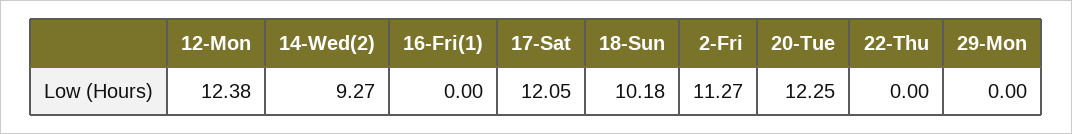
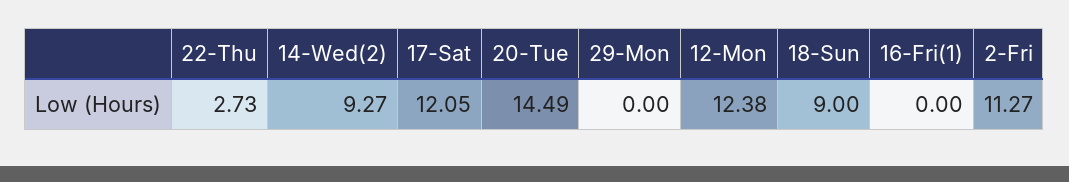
  {
    "12-Mon": 12.38,
    "14-Wed(2)": 9.27,
    "16-Fri(1)": 0,
    "17-Sat": 12.05,
-   "18-Sun": 10.18,
+   "18-Sun": 9,
    "2-Fri": 11.27,
-   "20-Tue": 12.25,
+   "20-Tue": 14.49,
-   "22-Thu": 0,
+   "22-Thu": 2.73,
    "29-Mon": 0
  }

